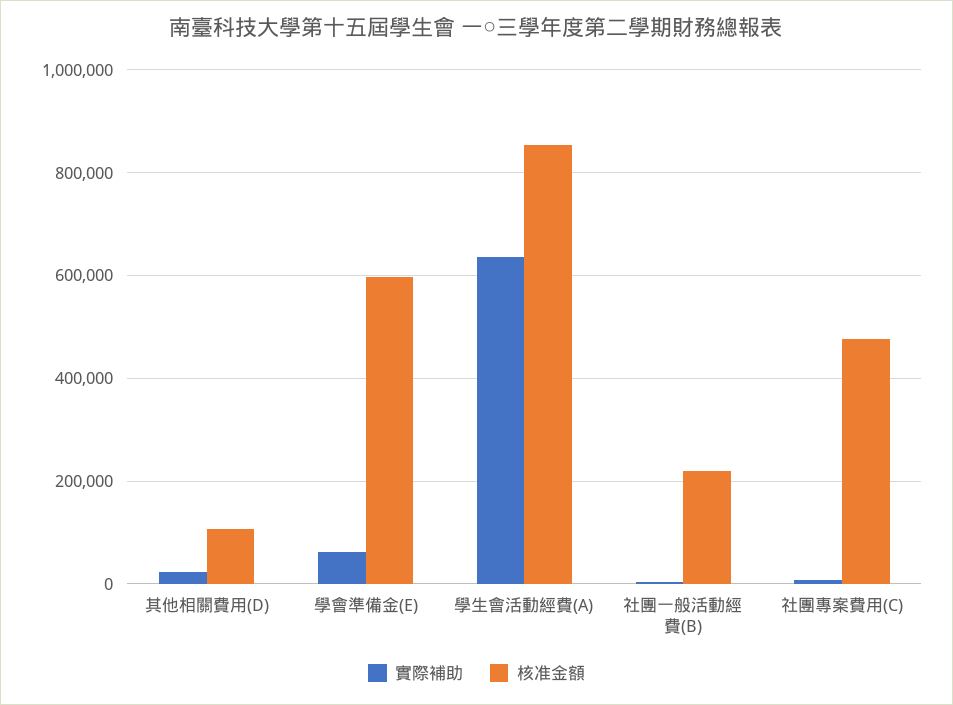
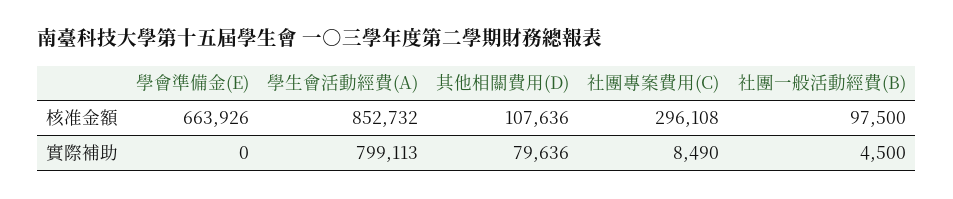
  {
    "實際補助": {
-     "其他相關費用(D)": 20000,
+     "其他相關費用(D)": 79636,
-     "學會準備金(E)": 60000,
+     "學會準備金(E)": 0,
-     "學生會活動經費(A)": 640000,
+     "學生會活動經費(A)": 799113,
      "社團一般活動經費(B)": 4500,
      "社團專案費用(C)": 8490
    },
    "核准金額": {
      "其他相關費用(D)": 107636,
-     "學會準備金(E)": 600000,
+     "學會準備金(E)": 663926,
      "學生會活動經費(A)": 852732,
-     "社團一般活動經費(B)": 220000,
+     "社團一般活動經費(B)": 97500,
-     "社團專案費用(C)": 480000
+     "社團專案費用(C)": 296108
    }
  }

